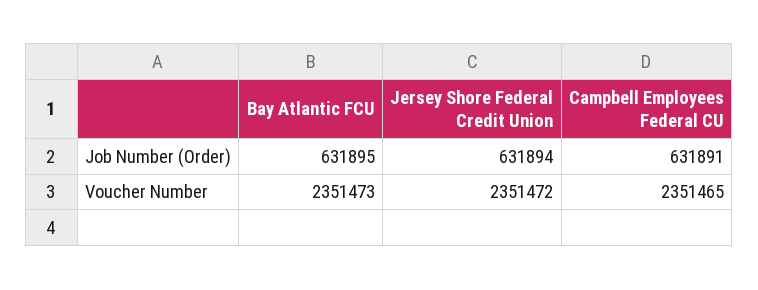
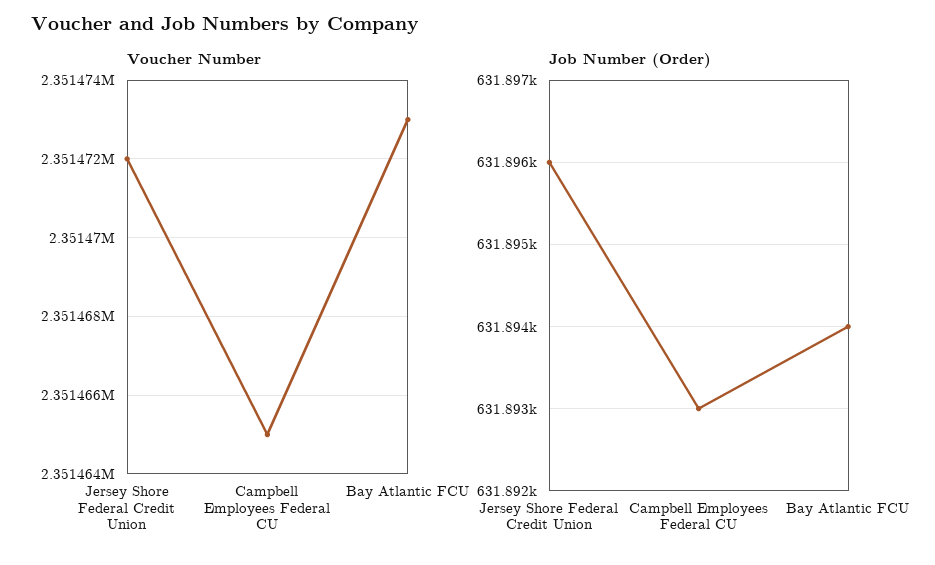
  {
    "Job Number (Order)": {
-     "Bay Atlantic FCU": 631895,
+     "Bay Atlantic FCU": 631894,
-     "Jersey Shore Federal Credit Union": 631894,
+     "Jersey Shore Federal Credit Union": 631896,
-     "Campbell Employees Federal CU": 631891
+     "Campbell Employees Federal CU": 631893
    },
    "Voucher Number": {
      "Bay Atlantic FCU": 2351473,
      "Jersey Shore Federal Credit Union": 2351472,
      "Campbell Employees Federal CU": 2351465
    }
  }

